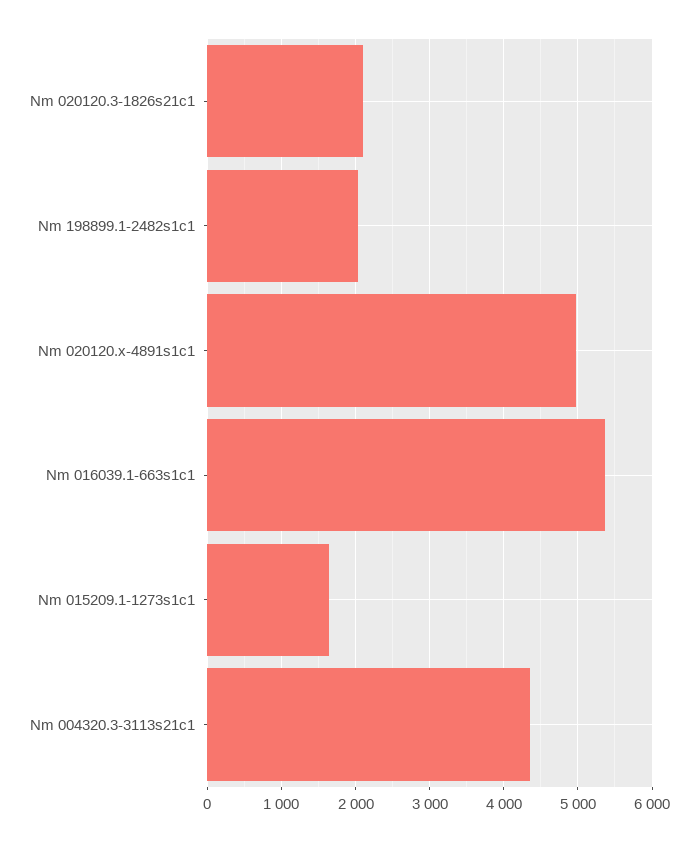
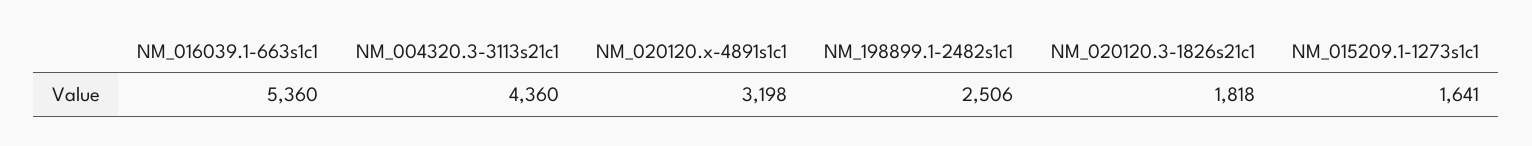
  {
-   "Nm 020120.3-1826s21c1": 2100,
+   "Nm 020120.3-1826s21c1": 1818,
-   "Nm 198899.1-2482s1c1": 2000,
+   "Nm 198899.1-2482s1c1": 2506,
-   "Nm 020120.x-4891s1c1": 5000,
+   "Nm 020120.x-4891s1c1": 3198,
    "Nm 016039.1-663s1c1": 5360,
    "Nm 015209.1-1273s1c1": 1641,
    "Nm 004320.3-3113s21c1": 4360
  }

